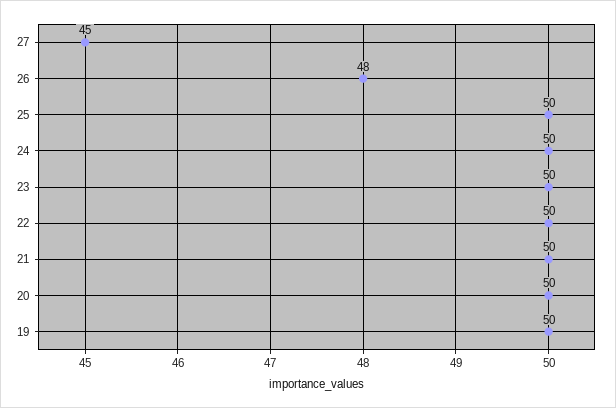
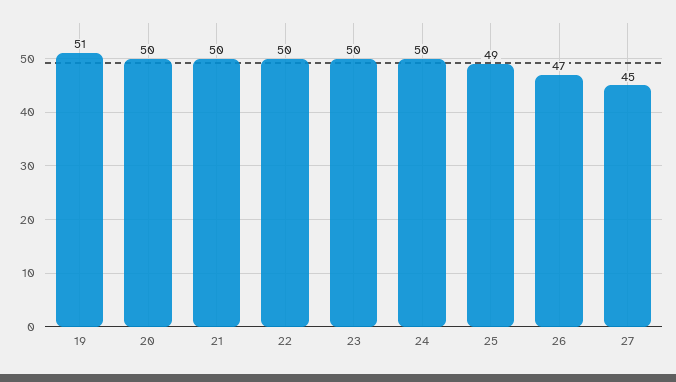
  {
    "27": 45,
-   "26": 48,
+   "26": 47,
-   "25": 50,
+   "25": 49,
    "24": 50,
    "23": 50,
    "22": 50,
    "21": 50,
    "20": 50,
-   "19": 50
+   "19": 51
  }

